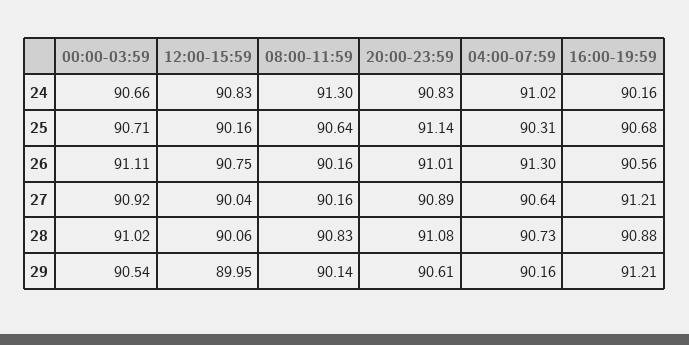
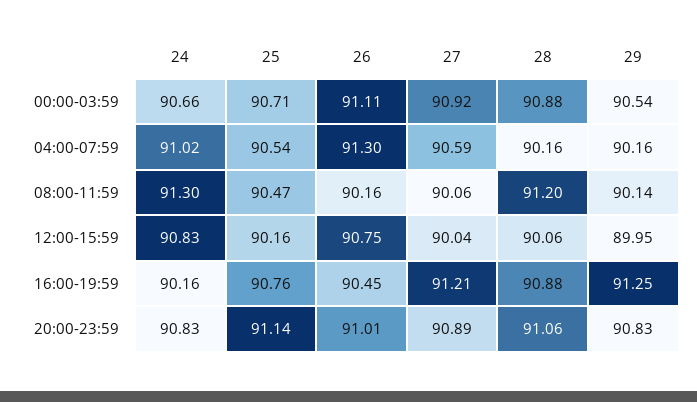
  {
    "00:00-03:59": {
      "24": 90.66,
      "25": 90.71,
      "26": 91.11,
      "27": 90.92,
-     "28": 91.02,
+     "28": 90.88,
      "29": 90.54
    },
    "12:00-15:59": {
      "24": 90.83,
      "25": 90.16,
      "26": 90.75,
      "27": 90.04,
      "28": 90.06,
      "29": 89.95
    },
    "08:00-11:59": {
      "24": 91.3,
-     "25": 90.64,
+     "25": 90.47,
      "26": 90.16,
-     "27": 90.16,
+     "27": 90.06,
-     "28": 90.83,
+     "28": 91.2,
      "29": 90.14
    },
    "20:00-23:59": {
      "24": 90.83,
      "25": 91.14,
      "26": 91.01,
      "27": 90.89,
-     "28": 91.08,
+     "28": 91.06,
-     "29": 90.61
+     "29": 90.83
    },
    "04:00-07:59": {
      "24": 91.02,
-     "25": 90.31,
+     "25": 90.54,
      "26": 91.3,
-     "27": 90.64,
+     "27": 90.59,
-     "28": 90.73,
+     "28": 90.16,
      "29": 90.16
    },
    "16:00-19:59": {
      "24": 90.16,
-     "25": 90.68,
+     "25": 90.76,
-     "26": 90.56,
+     "26": 90.45,
      "27": 91.21,
      "28": 90.88,
-     "29": 91.21
+     "29": 91.25
    }
  }

